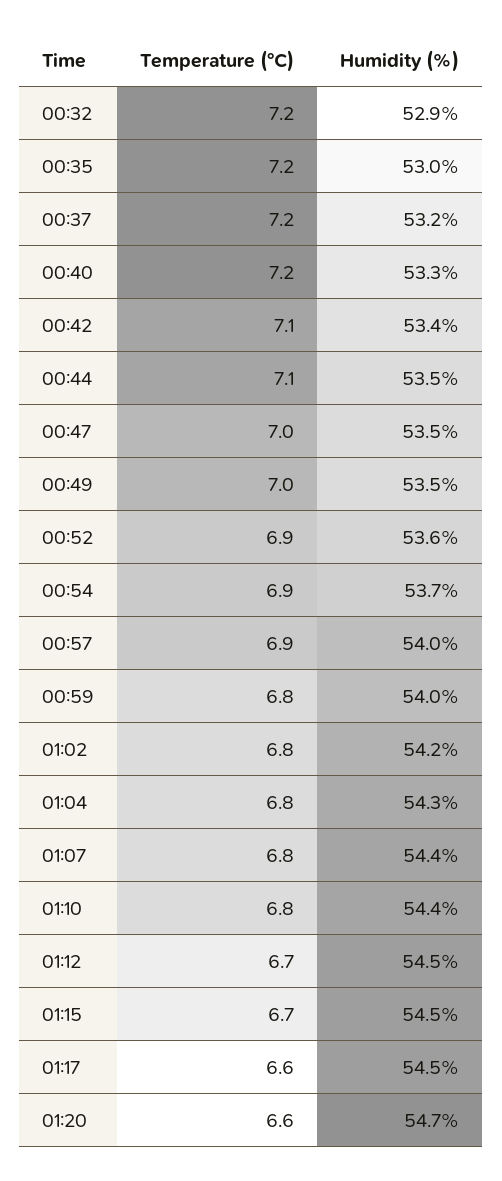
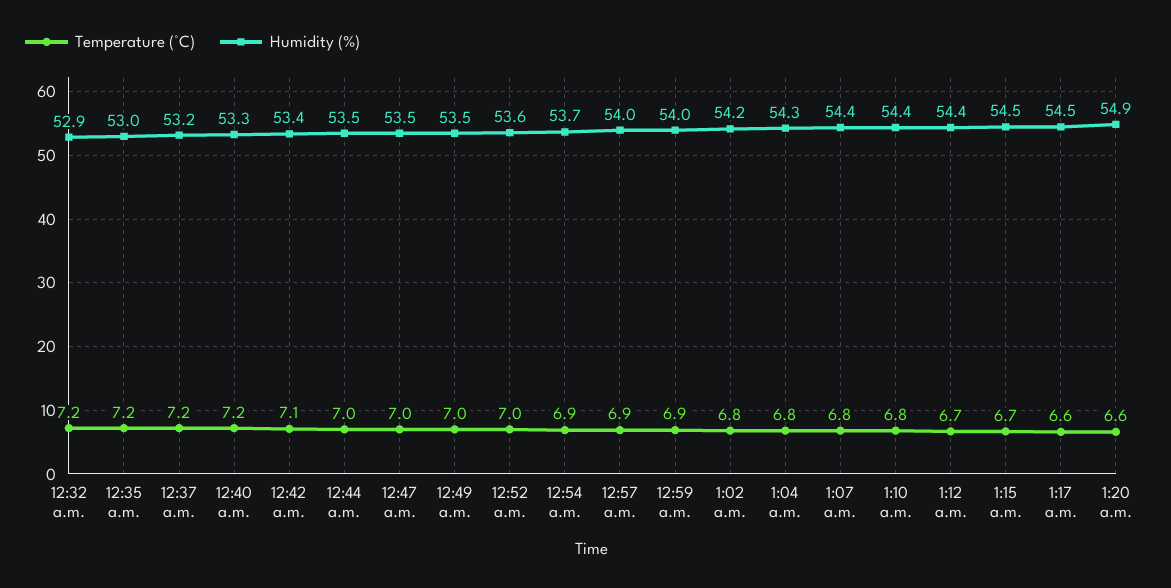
  {
    "Temperature (°C)": {
      "00:32": 7.2,
      "00:35": 7.2,
      "00:37": 7.2,
      "00:40": 7.2,
      "00:42": 7.1,
-     "00:44": 7.1,
+     "00:44": 7,
      "00:47": 7,
      "00:49": 7,
-     "00:52": 6.9,
+     "00:52": 7,
      "00:54": 6.9,
      "00:57": 6.9,
-     "00:59": 6.8,
+     "00:59": 6.9,
      "01:02": 6.8,
      "01:04": 6.8,
      "01:07": 6.8,
      "01:10": 6.8,
      "01:12": 6.7,
      "01:15": 6.7,
      "01:17": 6.6,
      "01:20": 6.6
    },
    "Humidity (%)": {
      "00:32": 52.9,
      "00:35": 53,
      "00:37": 53.2,
      "00:40": 53.3,
      "00:42": 53.4,
      "00:44": 53.5,
      "00:47": 53.5,
      "00:49": 53.5,
      "00:52": 53.6,
      "00:54": 53.7,
      "00:57": 54,
      "00:59": 54,
      "01:02": 54.2,
      "01:04": 54.3,
      "01:07": 54.4,
      "01:10": 54.4,
-     "01:12": 54.5,
+     "01:12": 54.4,
      "01:15": 54.5,
      "01:17": 54.5,
-     "01:20": 54.7
+     "01:20": 54.9
    }
  }

